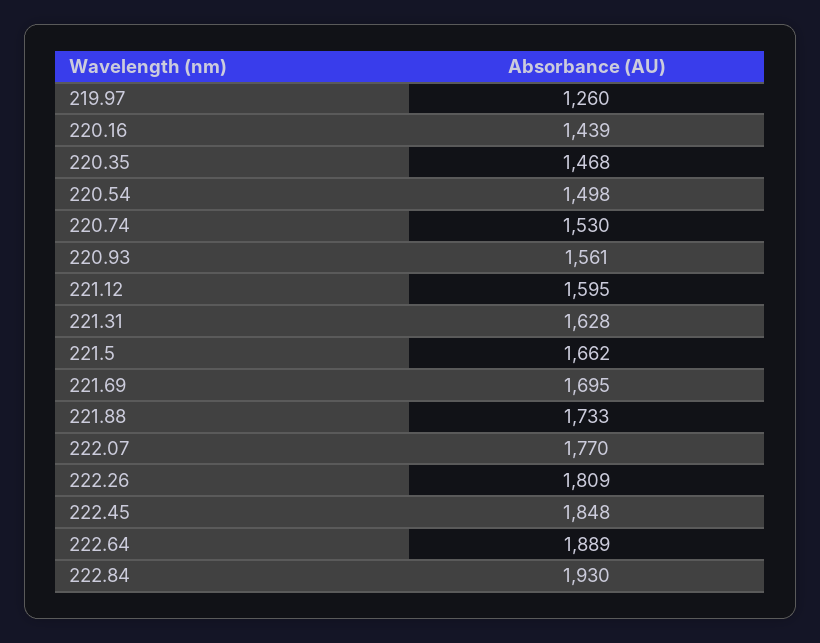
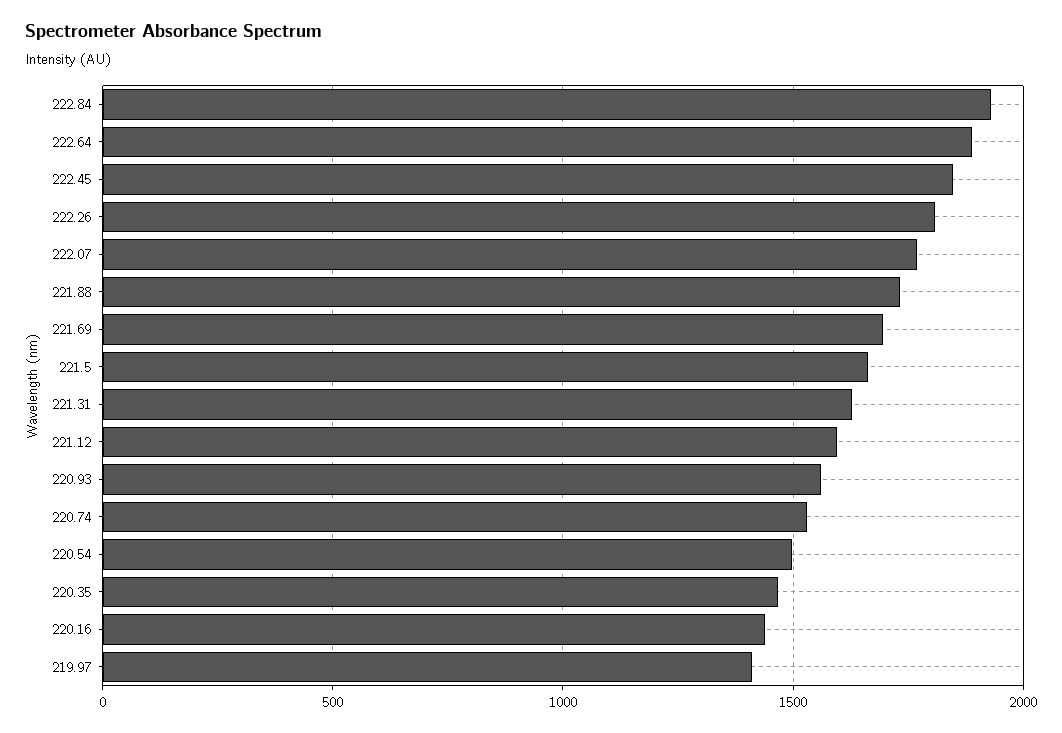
  {
-   "219.97": 1260,
+   "219.97": 1400,
    "220.16": 1439,
    "220.35": 1468,
    "220.54": 1498,
    "220.74": 1530,
    "220.93": 1561,
    "221.12": 1595,
    "221.31": 1628,
    "221.5": 1662,
    "221.69": 1695,
    "221.88": 1733,
    "222.07": 1770,
    "222.26": 1809,
    "222.45": 1848,
    "222.64": 1889,
    "222.84": 1930
  }

